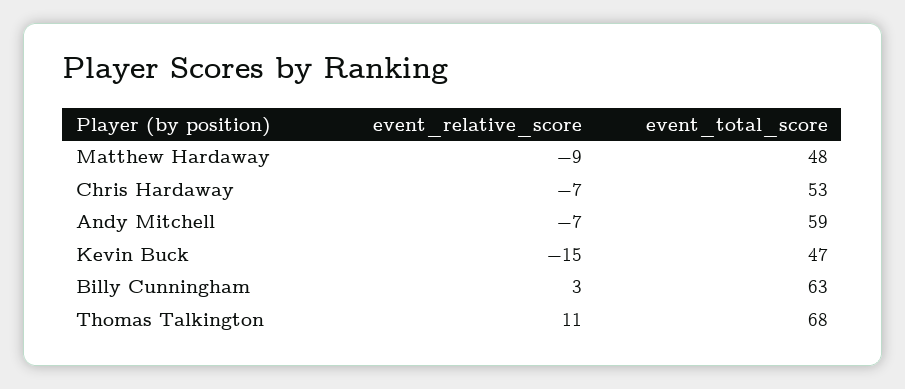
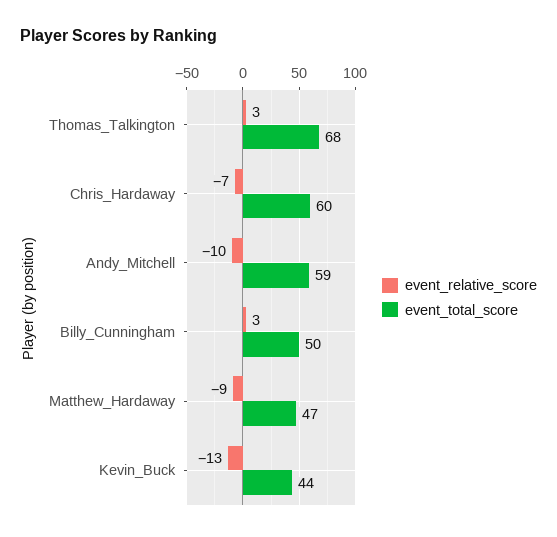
  {
    "event_relative_score": {
      "Matthew Hardaway": -9,
      "Chris Hardaway": -7,
-     "Andy Mitchell": -7,
+     "Andy Mitchell": -10,
-     "Kevin Buck": -15,
+     "Kevin Buck": -13,
      "Billy Cunningham": 3,
-     "Thomas Talkington": 11
+     "Thomas Talkington": 3
    },
    "event_total_score": {
-     "Matthew Hardaway": 48,
+     "Matthew Hardaway": 47,
-     "Chris Hardaway": 53,
+     "Chris Hardaway": 60,
      "Andy Mitchell": 59,
-     "Kevin Buck": 47,
+     "Kevin Buck": 44,
-     "Billy Cunningham": 63,
+     "Billy Cunningham": 50,
      "Thomas Talkington": 68
    }
  }

